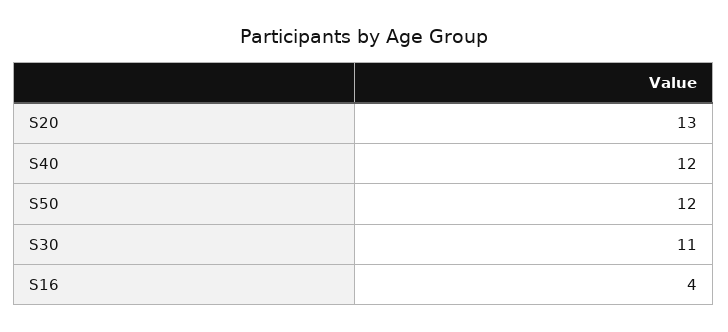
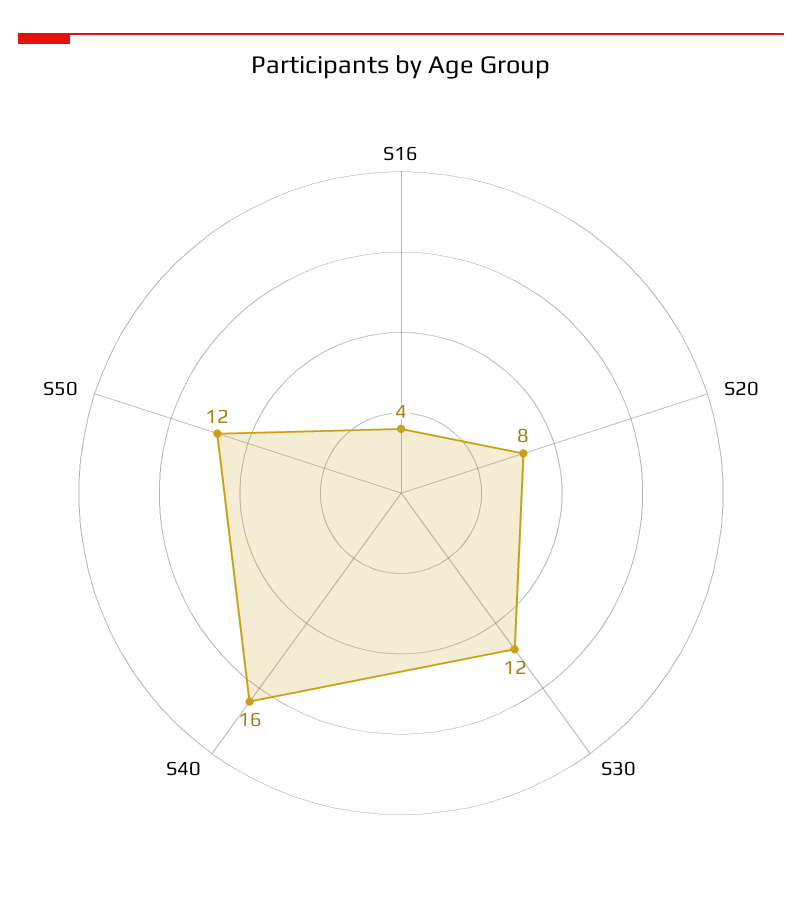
  {
-   "S20": 13,
+   "S20": 8,
-   "S40": 12,
+   "S40": 16,
    "S50": 12,
-   "S30": 11,
+   "S30": 12,
    "S16": 4
  }

